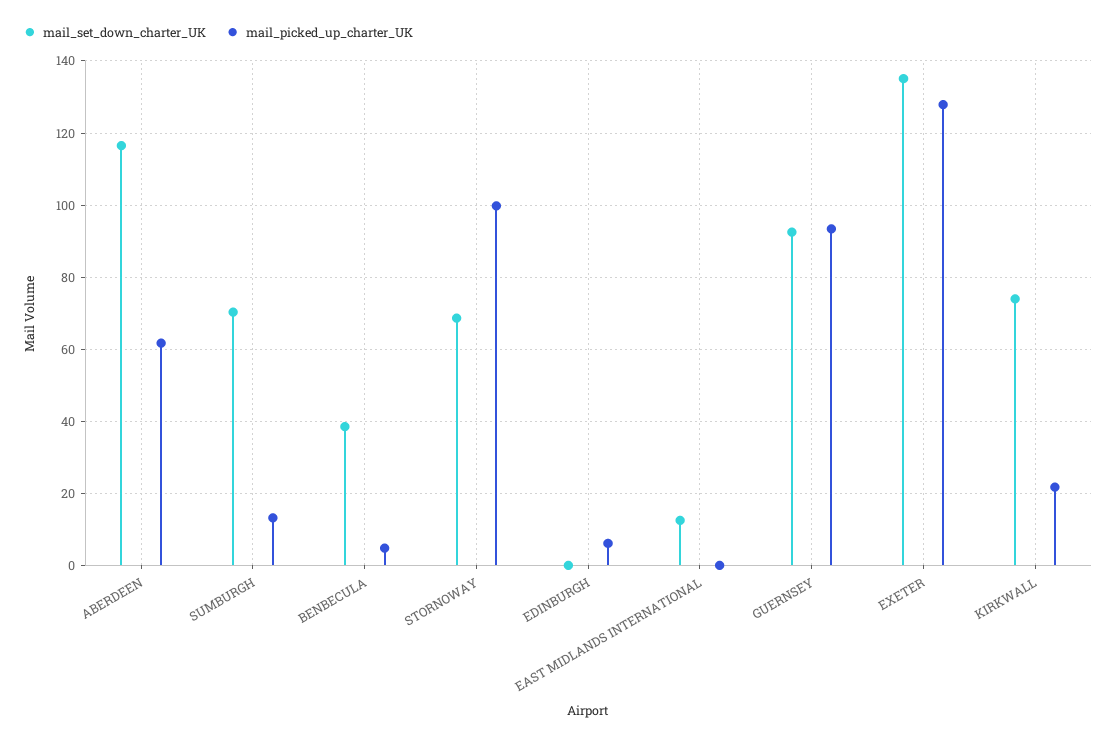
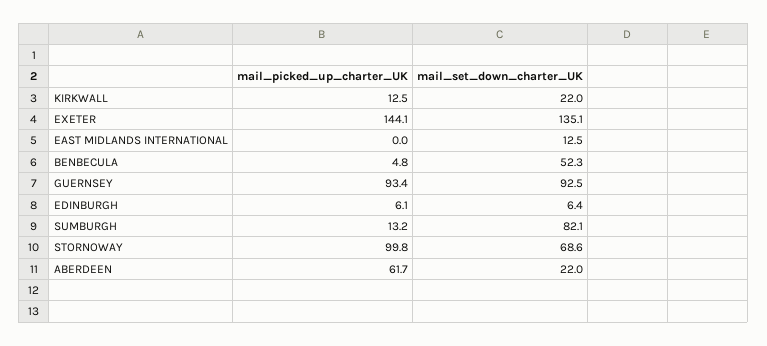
  {
    "mail_set_down_charter_UK": {
-     "ABERDEEN": 116,
+     "ABERDEEN": 22,
-     "SUMBURGH": 70,
+     "SUMBURGH": 82.1,
-     "BENBECULA": 38,
+     "BENBECULA": 52.3,
      "STORNOWAY": 68.6,
-     "EDINBURGH": 0,
+     "EDINBURGH": 6.4,
      "EAST MIDLANDS INTERNATIONAL": 12.5,
      "GUERNSEY": 92.5,
      "EXETER": 135.1,
-     "KIRKWALL": 74
+     "KIRKWALL": 22
    },
    "mail_picked_up_charter_UK": {
      "ABERDEEN": 61.7,
      "SUMBURGH": 13.2,
      "BENBECULA": 4.8,
      "STORNOWAY": 99.8,
      "EDINBURGH": 6.1,
      "EAST MIDLANDS INTERNATIONAL": 0,
      "GUERNSEY": 93.4,
-     "EXETER": 128,
+     "EXETER": 144.1,
-     "KIRKWALL": 22
+     "KIRKWALL": 12.5
    }
  }

